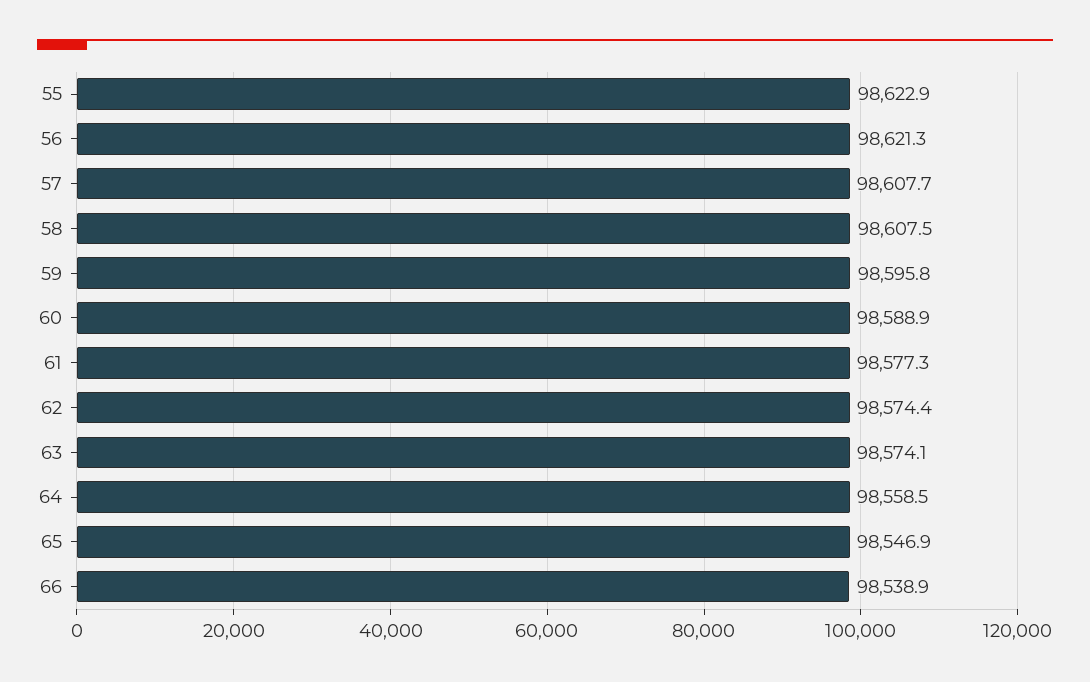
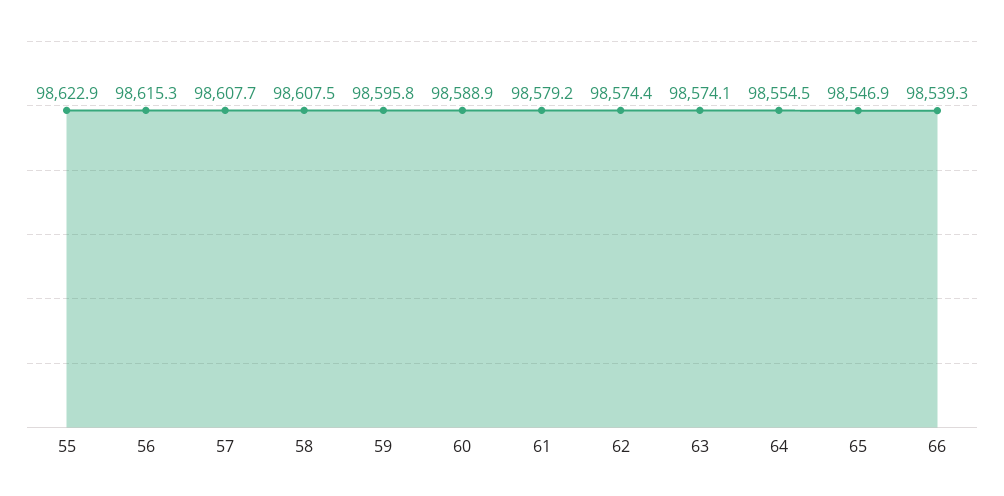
  {
    "55": 98622.9,
-   "56": 98621.3,
+   "56": 98615.3,
    "57": 98607.7,
    "58": 98607.5,
    "59": 98595.8,
    "60": 98588.9,
-   "61": 98577.3,
+   "61": 98579.2,
    "62": 98574.4,
    "63": 98574.1,
-   "64": 98558.5,
+   "64": 98554.5,
    "65": 98546.9,
-   "66": 98538.9
+   "66": 98539.3
  }

